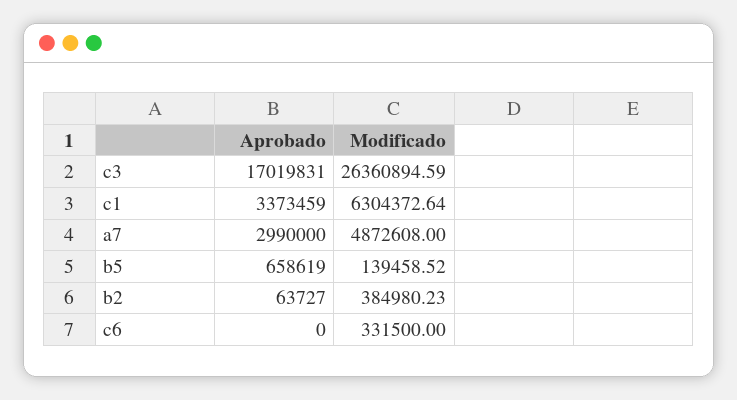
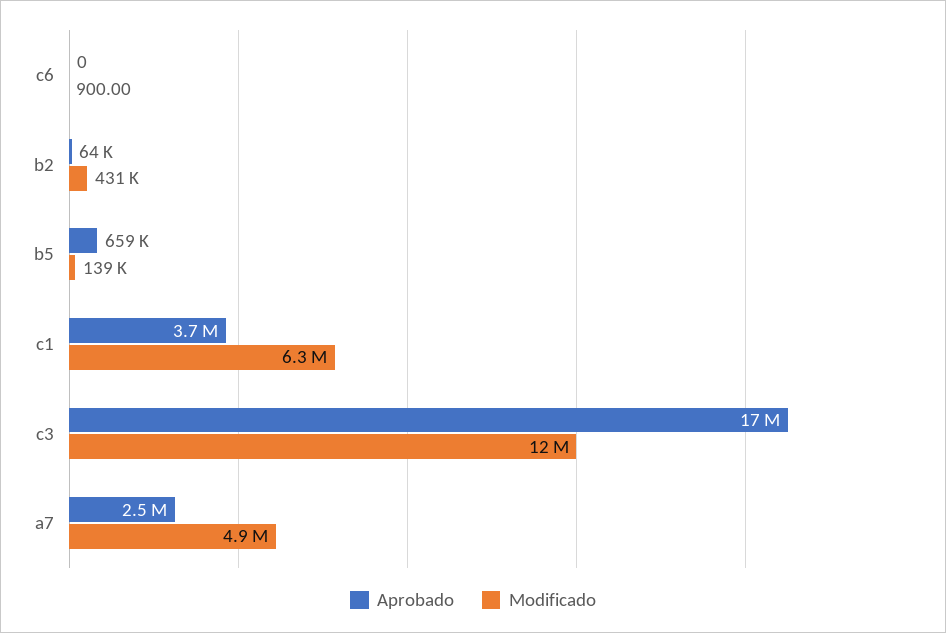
  {
    "Aprobado": {
      "c3": 17019831,
-     "c1": 3373459,
+     "c1": 3700000,
-     "a7": 2990000,
+     "a7": 2500000,
      "b5": 658619,
      "b2": 63727,
      "c6": 0
    },
    "Modificado": {
-     "c3": 26360894.59,
+     "c3": 12000000,
      "c1": 6304372.64,
      "a7": 4872608,
      "b5": 139458.52,
-     "b2": 384980.23,
+     "b2": 431000,
-     "c6": 331500
+     "c6": 900
    }
  }

